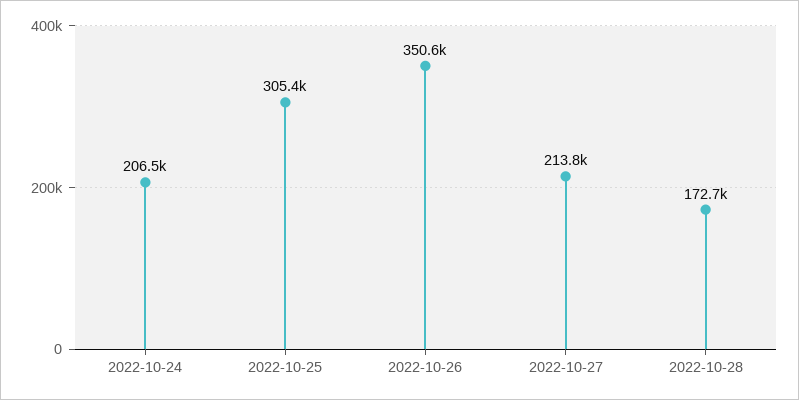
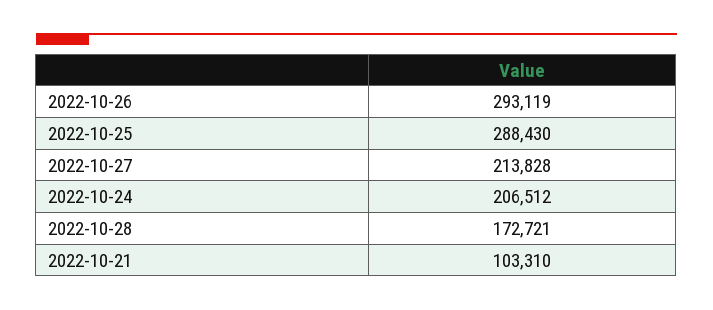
  {
    "2022-10-24": 206512,
-   "2022-10-25": 305400,
+   "2022-10-25": 288430,
-   "2022-10-26": 350600,
+   "2022-10-26": 293119,
    "2022-10-27": 213828,
-   "2022-10-28": 172721
+   "2022-10-28": 172721,
+   "2022-10-21": 103310
  }

